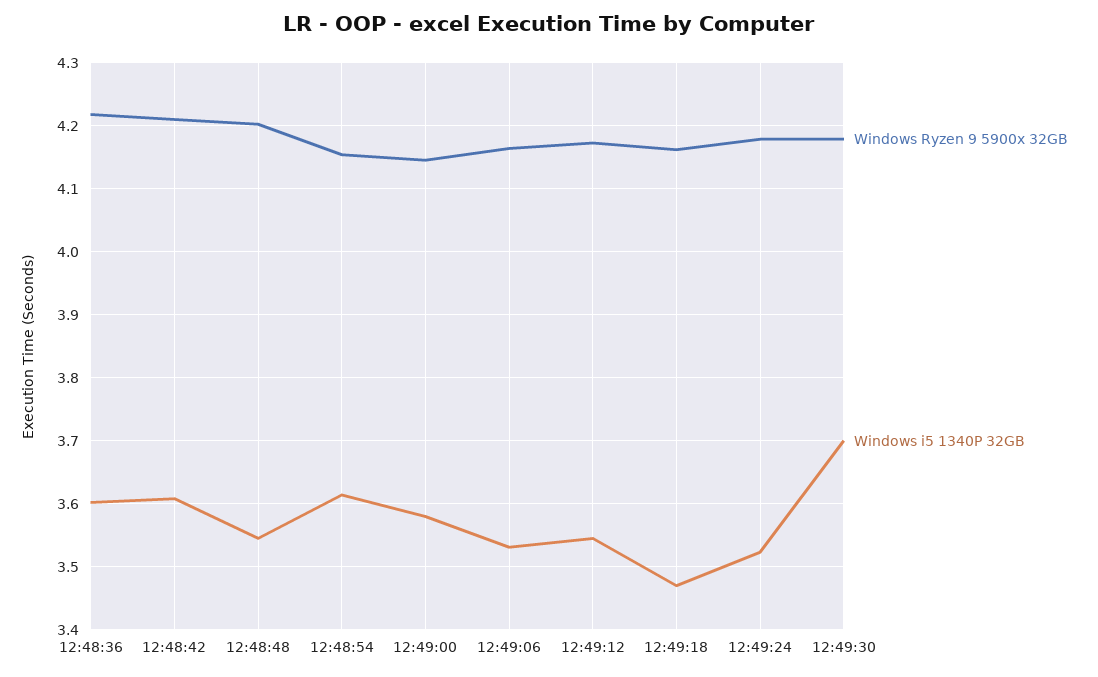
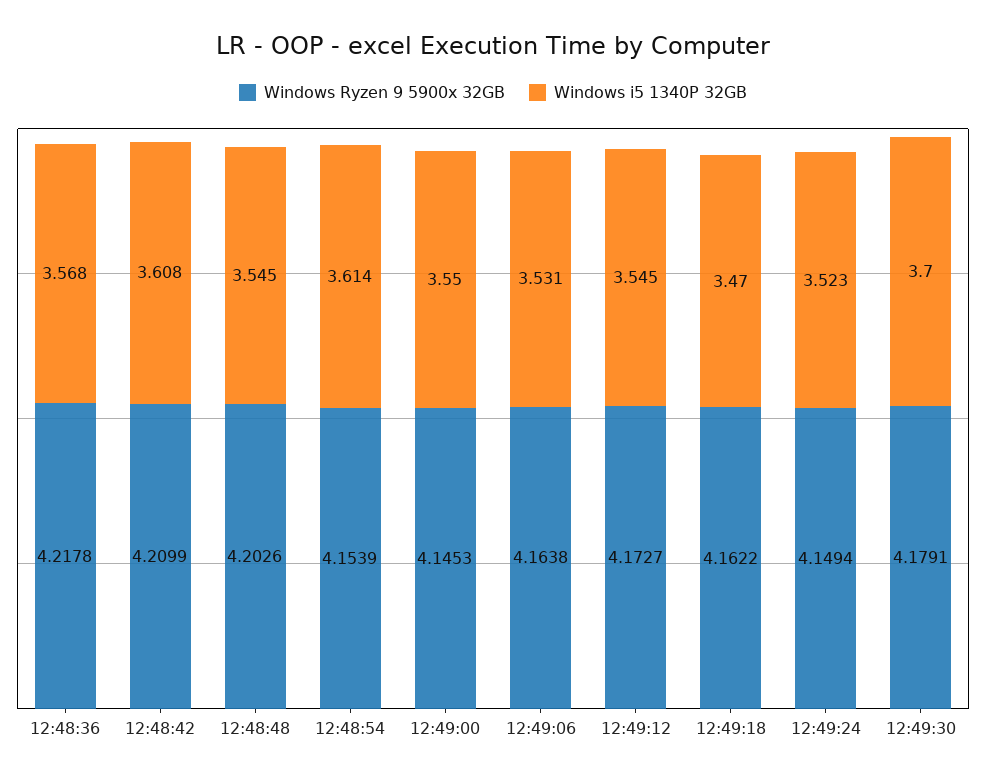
  {
    "Windows Ryzen 9 5900x 32GB": {
      "12:48:36": 4.2178,
      "12:48:42": 4.2099,
      "12:48:48": 4.2026,
      "12:48:54": 4.1539,
      "12:49:00": 4.1453,
      "12:49:06": 4.1638,
      "12:49:12": 4.1727,
      "12:49:18": 4.1622,
-     "12:49:24": 4.18,
+     "12:49:24": 4.1494,
      "12:49:30": 4.1791
    },
    "Windows i5 1340P 32GB": {
-     "12:48:36": 3.6,
+     "12:48:36": 3.568,
      "12:48:42": 3.608,
      "12:48:48": 3.545,
      "12:48:54": 3.614,
-     "12:49:00": 3.58,
+     "12:49:00": 3.55,
      "12:49:06": 3.531,
      "12:49:12": 3.545,
      "12:49:18": 3.47,
      "12:49:24": 3.523,
      "12:49:30": 3.7
    }
  }

